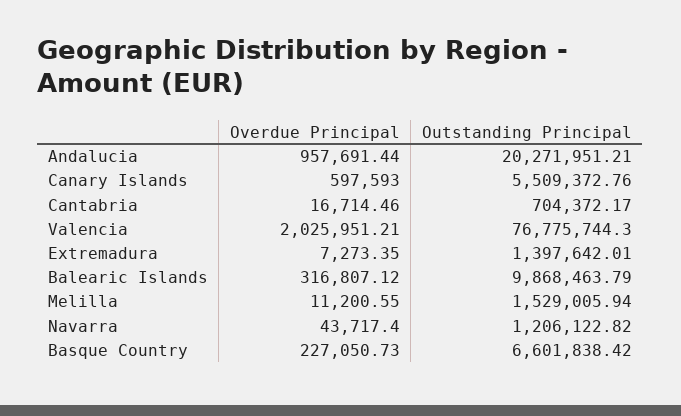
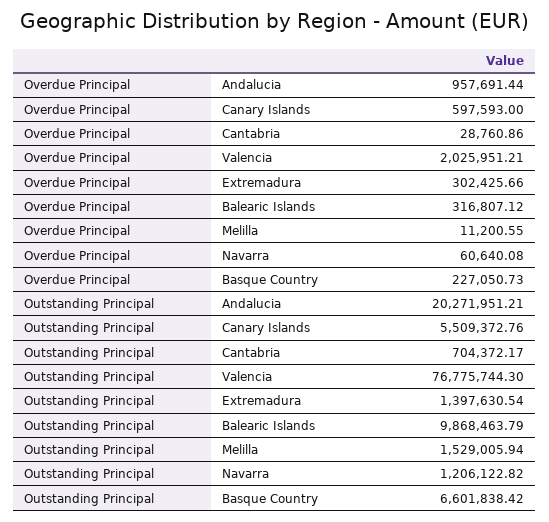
  {
    "Overdue Principal": {
      "Andalucia": 957691.44,
      "Canary Islands": 597593,
-     "Cantabria": 16714.46,
+     "Cantabria": 28760.86,
      "Valencia": 2025951.21,
-     "Extremadura": 7273.35,
+     "Extremadura": 302425.66,
      "Balearic Islands": 316807.12,
      "Melilla": 11200.55,
-     "Navarra": 43717.4,
+     "Navarra": 60640.08,
      "Basque Country": 227050.73
    },
    "Outstanding Principal": {
      "Andalucia": 20271951.21,
      "Canary Islands": 5509372.76,
      "Cantabria": 704372.17,
      "Valencia": 76775744.3,
-     "Extremadura": 1397642.01,
+     "Extremadura": 1397630.54,
      "Balearic Islands": 9868463.79,
      "Melilla": 1529005.94,
      "Navarra": 1206122.82,
      "Basque Country": 6601838.42
    }
  }

